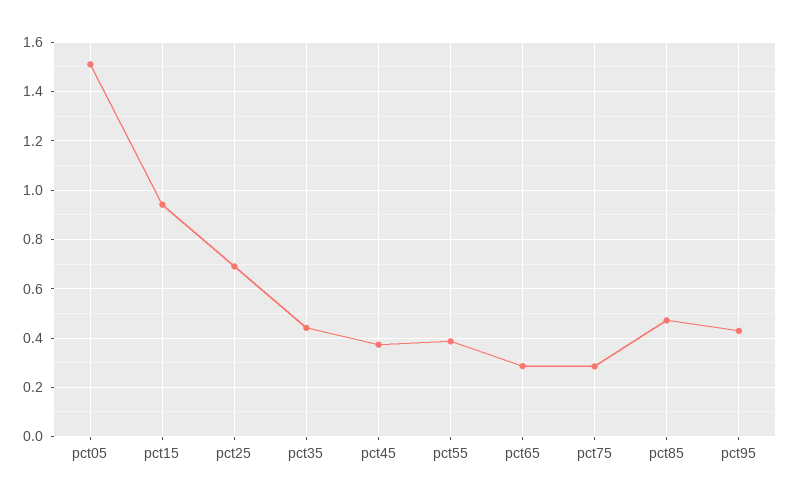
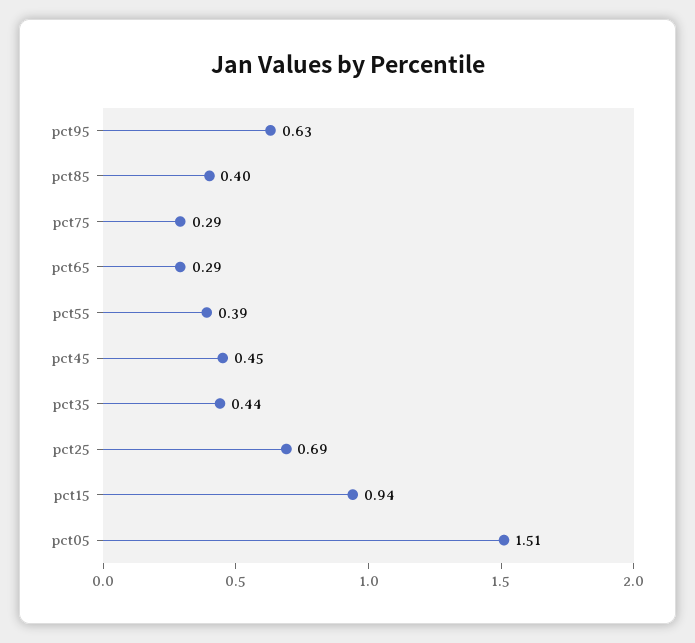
  {
    "pct05": 1.51,
    "pct15": 0.94,
    "pct25": 0.69,
    "pct35": 0.44,
-   "pct45": 0.375,
+   "pct45": 0.45,
    "pct55": 0.39,
    "pct65": 0.29,
    "pct75": 0.29,
-   "pct85": 0.475,
+   "pct85": 0.4,
-   "pct95": 0.425
+   "pct95": 0.63
  }

